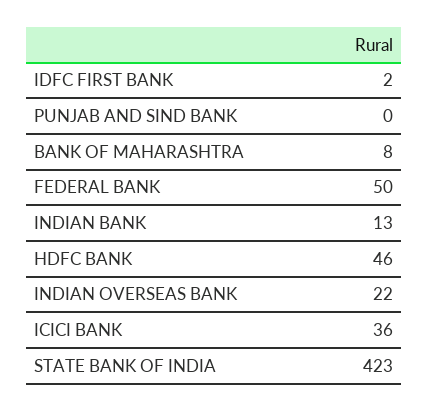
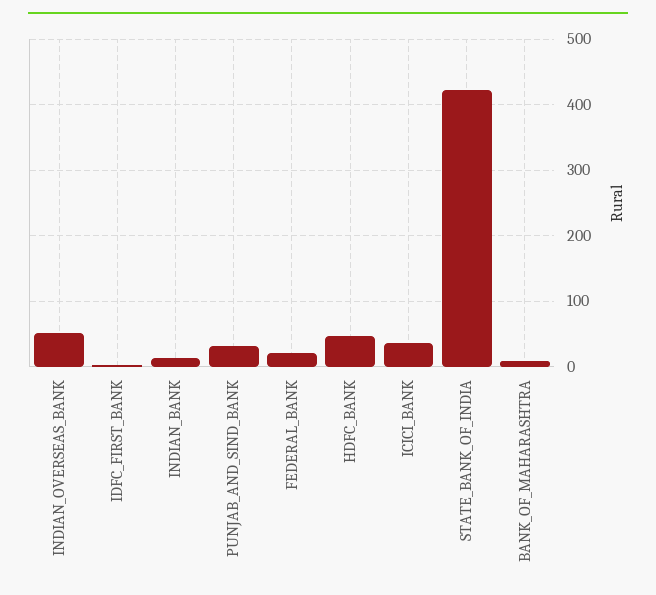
  {
    "IDFC FIRST BANK": 2,
-   "PUNJAB AND SIND BANK": 0,
+   "PUNJAB AND SIND BANK": 30,
    "BANK OF MAHARASHTRA": 8,
-   "FEDERAL BANK": 50,
+   "FEDERAL BANK": 20,
    "INDIAN BANK": 13,
    "HDFC BANK": 46,
-   "INDIAN OVERSEAS BANK": 22,
+   "INDIAN OVERSEAS BANK": 50,
    "ICICI BANK": 36,
    "STATE BANK OF INDIA": 423
  }

